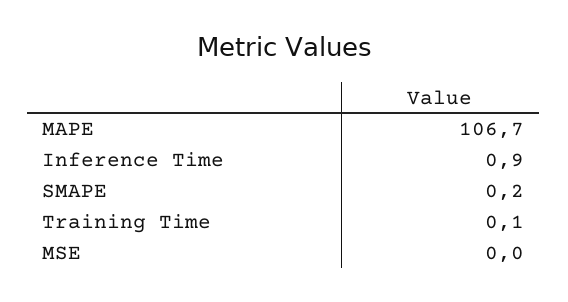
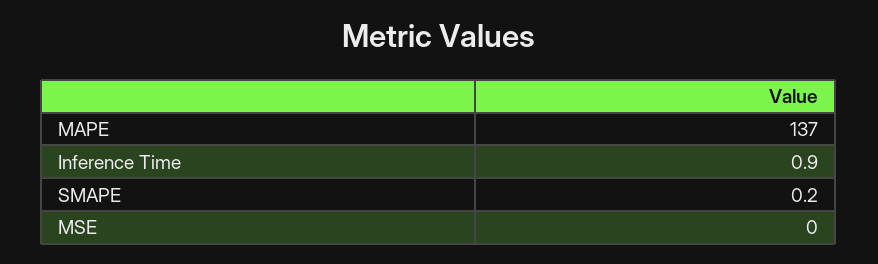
  {
-   "MAPE": 106.7,
+   "MAPE": 137,
    "Inference Time": 0.9,
    "SMAPE": 0.2,
-   "Training Time": 0.1,
    "MSE": 0
  }

